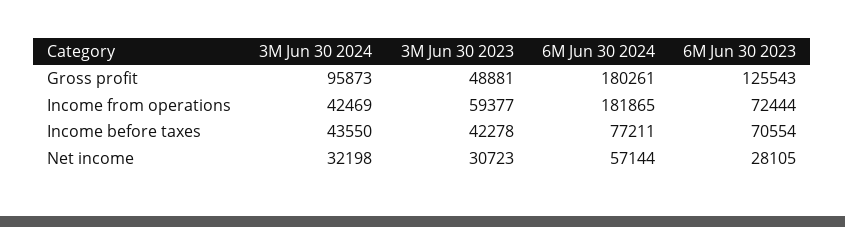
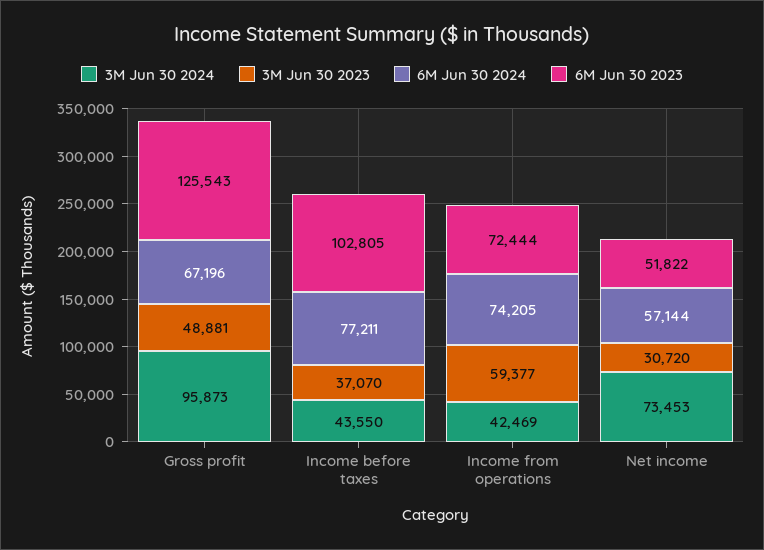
  {
    "3M Jun 30 2024": {
      "Gross profit": 95873,
      "Income from operations": 42469,
      "Income before taxes": 43550,
-     "Net income": 32198
+     "Net income": 73453
    },
    "3M Jun 30 2023": {
      "Gross profit": 48881,
      "Income from operations": 59377,
-     "Income before taxes": 42278,
+     "Income before taxes": 37070,
-     "Net income": 30723
+     "Net income": 30720
    },
    "6M Jun 30 2024": {
-     "Gross profit": 180261,
+     "Gross profit": 67196,
-     "Income from operations": 181865,
+     "Income from operations": 74205,
      "Income before taxes": 77211,
      "Net income": 57144
    },
    "6M Jun 30 2023": {
      "Gross profit": 125543,
      "Income from operations": 72444,
-     "Income before taxes": 70554,
+     "Income before taxes": 102805,
-     "Net income": 28105
+     "Net income": 51822
    }
  }

